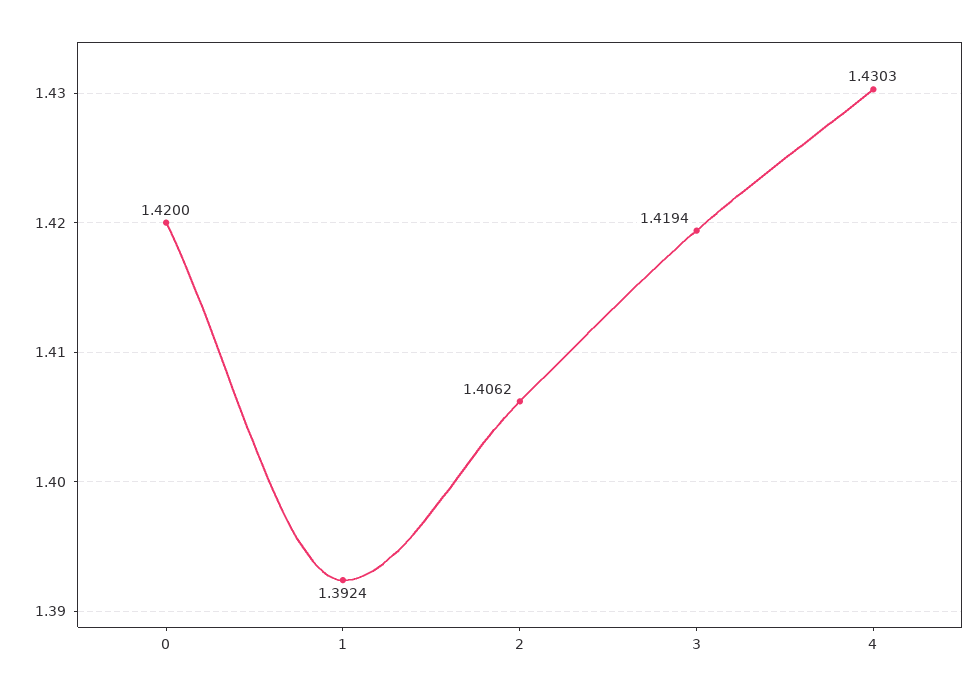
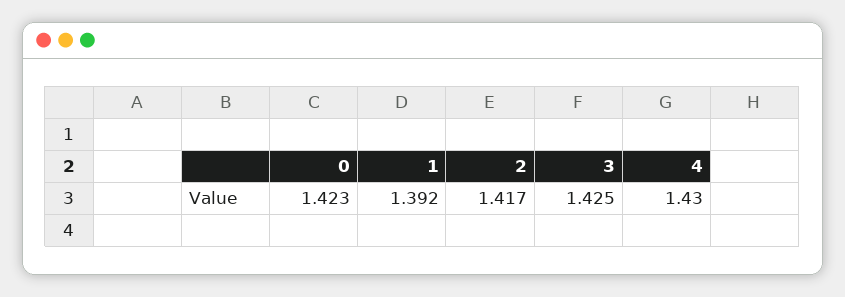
  {
-   "0": 1.42,
+   "0": 1.423,
    "1": 1.3924,
-   "2": 1.4062,
+   "2": 1.417,
-   "3": 1.4194,
+   "3": 1.425,
    "4": 1.4303
  }

